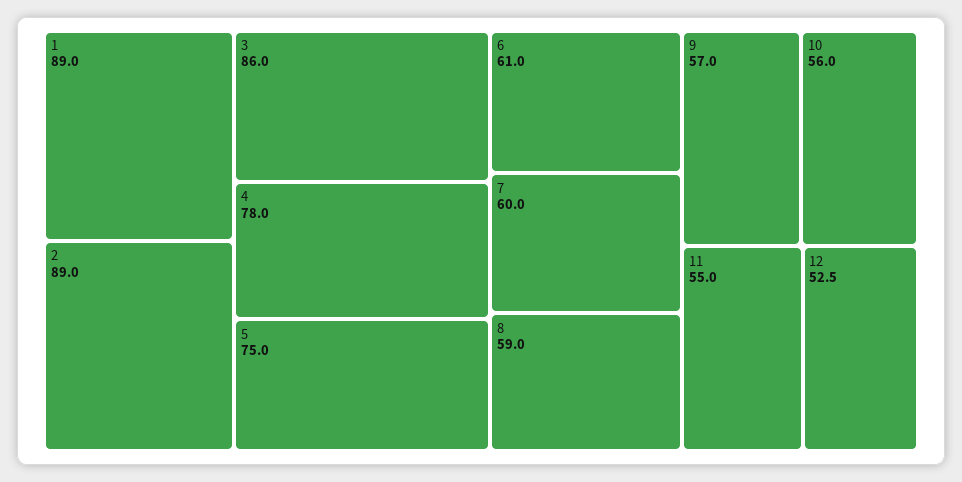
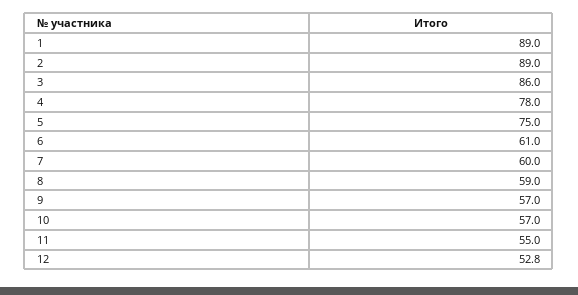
  {
    "1": 89,
    "2": 89,
    "3": 86,
    "4": 78,
    "5": 75,
    "6": 61,
    "7": 60,
    "8": 59,
    "9": 57,
-   "10": 56,
+   "10": 57,
    "11": 55,
-   "12": 52.5
+   "12": 52.8
  }

